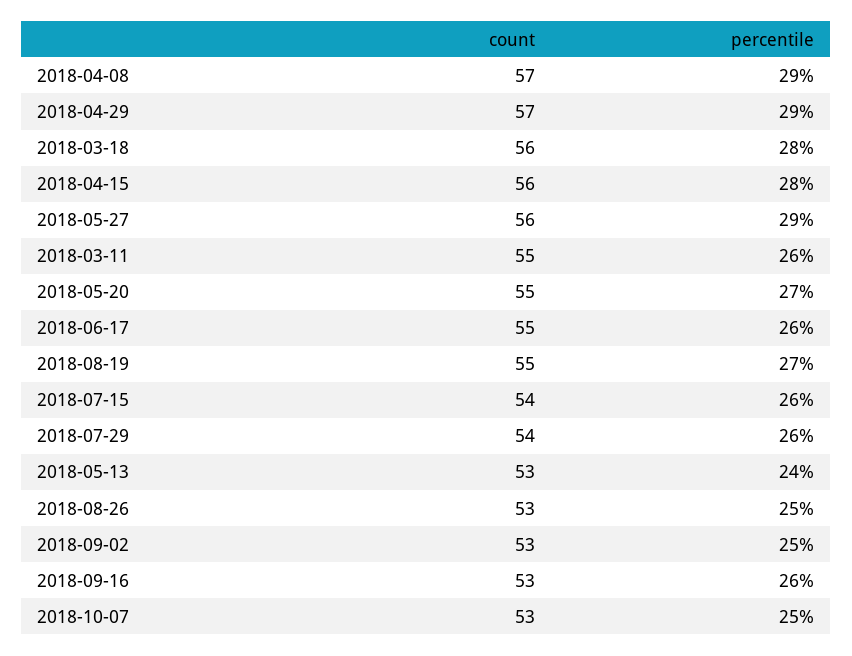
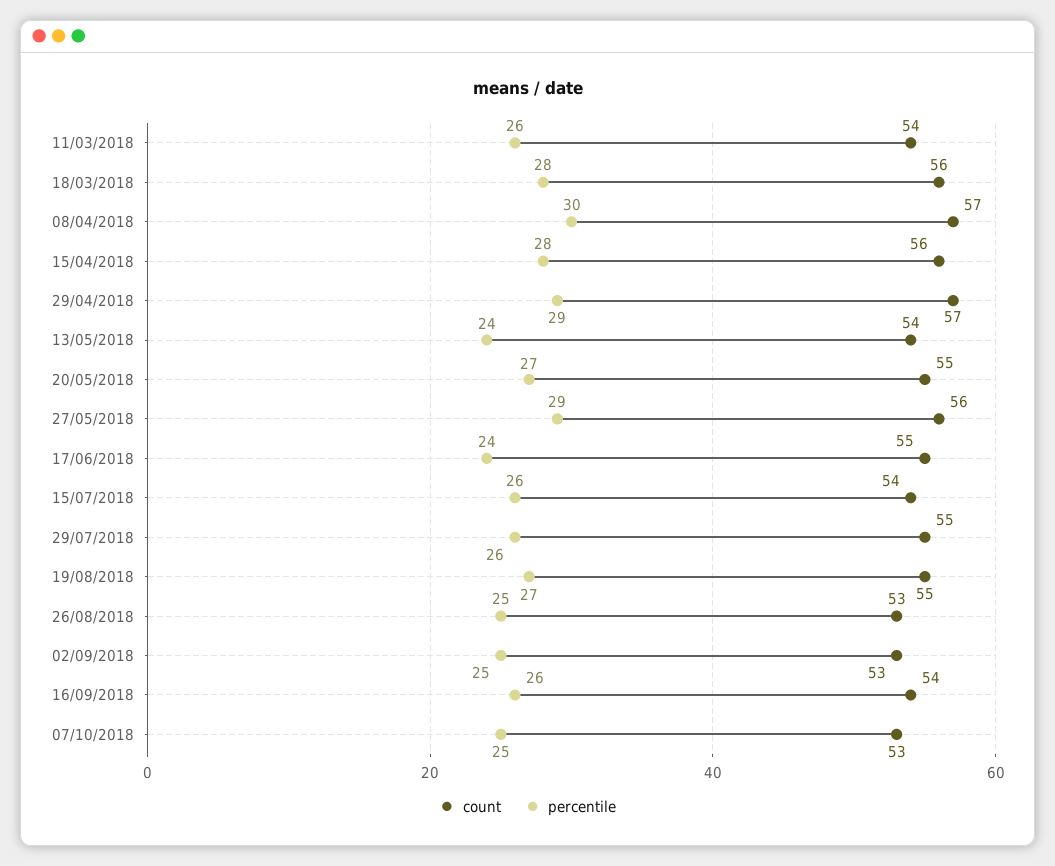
  {
    "count": {
      "2018-04-08": 57,
      "2018-04-29": 57,
      "2018-03-18": 56,
      "2018-04-15": 56,
      "2018-05-27": 56,
-     "2018-03-11": 55,
+     "2018-03-11": 54,
      "2018-05-20": 55,
      "2018-06-17": 55,
      "2018-08-19": 55,
      "2018-07-15": 54,
-     "2018-07-29": 54,
+     "2018-07-29": 55,
-     "2018-05-13": 53,
+     "2018-05-13": 54,
      "2018-08-26": 53,
      "2018-09-02": 53,
-     "2018-09-16": 53,
+     "2018-09-16": 54,
      "2018-10-07": 53
    },
    "percentile": {
-     "2018-04-08": 29,
+     "2018-04-08": 30,
      "2018-04-29": 29,
      "2018-03-18": 28,
      "2018-04-15": 28,
      "2018-05-27": 29,
      "2018-03-11": 26,
      "2018-05-20": 27,
-     "2018-06-17": 26,
+     "2018-06-17": 24,
      "2018-08-19": 27,
      "2018-07-15": 26,
      "2018-07-29": 26,
      "2018-05-13": 24,
      "2018-08-26": 25,
      "2018-09-02": 25,
      "2018-09-16": 26,
      "2018-10-07": 25
    }
  }

